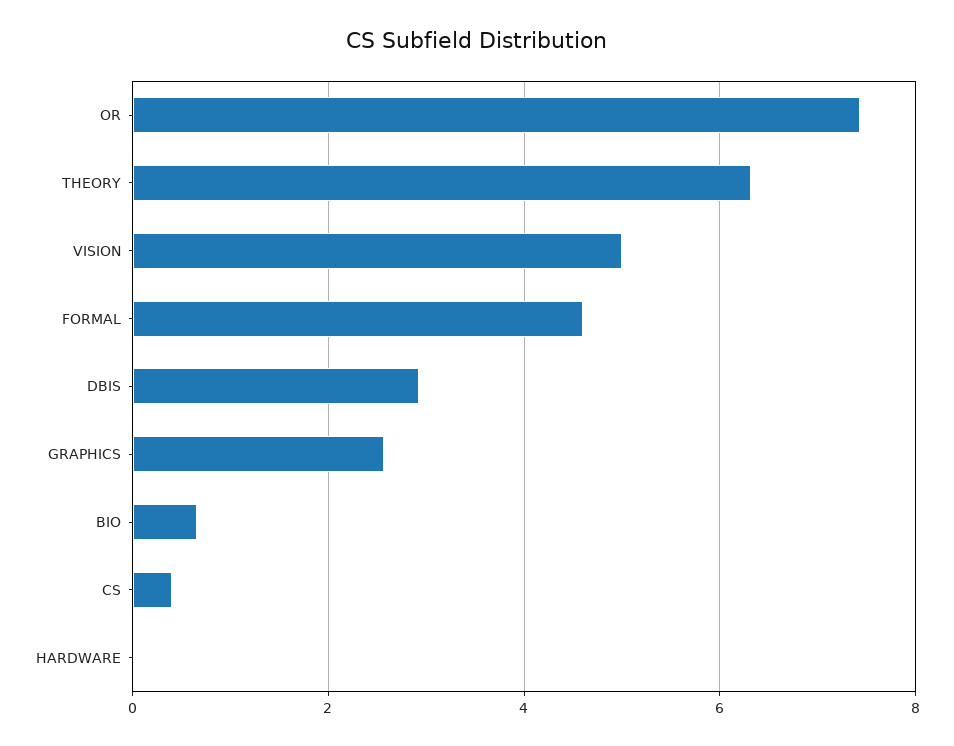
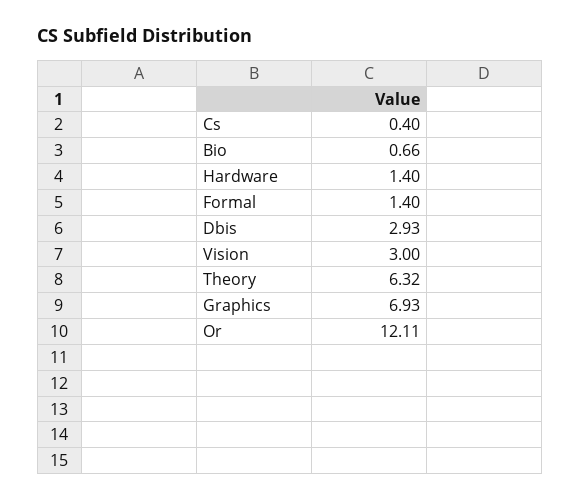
  {
-   "OR": 7.4,
+   "OR": 12.11,
    "THEORY": 6.32,
-   "VISION": 5,
+   "VISION": 3,
-   "FORMAL": 4.6,
+   "FORMAL": 1.4,
    "DBIS": 2.93,
-   "GRAPHICS": 2.6,
+   "GRAPHICS": 6.93,
    "BIO": 0.66,
    "CS": 0.4,
-   "HARDWARE": 0
+   "HARDWARE": 1.4
  }

